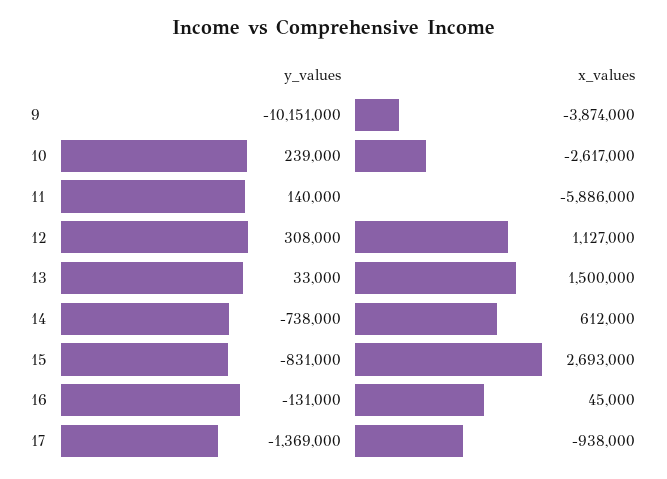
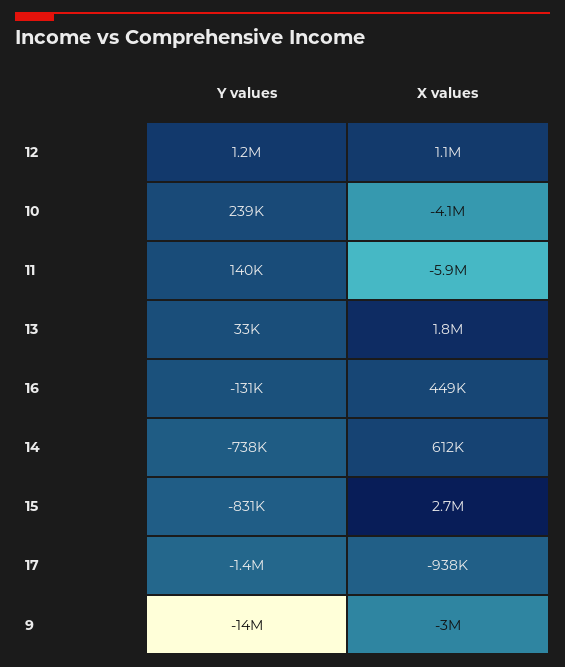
  {
    "y_values": {
-     "9": -10151000,
+     "9": -14000000,
      "10": 239000,
      "11": 140000,
-     "12": 308000,
+     "12": 1200000,
      "13": 33000,
      "14": -738000,
      "15": -831000,
      "16": -131000,
      "17": -1369000
    },
    "x_values": {
-     "9": -3874000,
+     "9": -3000000,
-     "10": -2617000,
+     "10": -4100000,
      "11": -5886000,
      "12": 1127000,
-     "13": 1500000,
+     "13": 1800000,
      "14": 612000,
      "15": 2693000,
-     "16": 45000,
+     "16": 449000,
      "17": -938000
    }
  }

